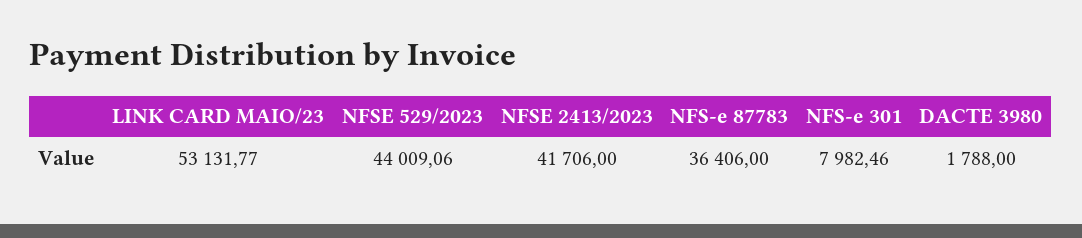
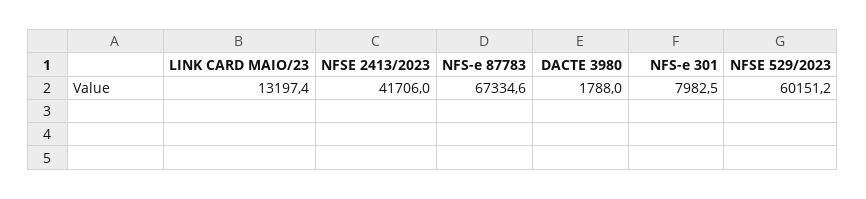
  {
-   "LINK CARD MAIO/23": 53131.77,
+   "LINK CARD MAIO/23": 13197.4,
-   "NFSE 529/2023": 44009.06,
+   "NFSE 529/2023": 60151.2,
    "NFSE 2413/2023": 41706,
-   "NFS-e 87783": 36406,
+   "NFS-e 87783": 67334.6,
    "NFS-e 301": 7982.46,
    "DACTE 3980": 1788
  }

